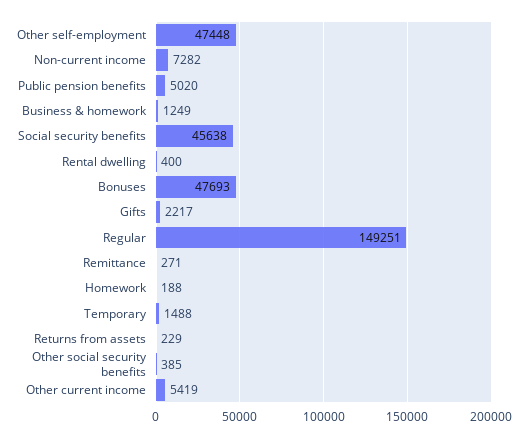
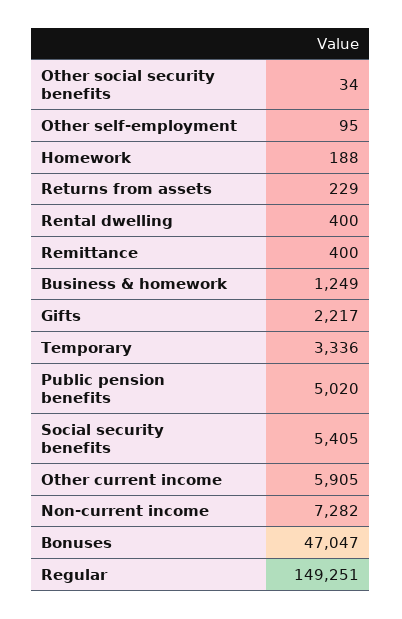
  {
-   "Other self-employment": 47448,
+   "Other self-employment": 95,
    "Non-current income": 7282,
    "Public pension benefits": 5020,
    "Business & homework": 1249,
-   "Social security benefits": 45638,
+   "Social security benefits": 5405,
    "Rental dwelling": 400,
-   "Bonuses": 47693,
+   "Bonuses": 47047,
    "Gifts": 2217,
    "Regular": 149251,
-   "Remittance": 271,
+   "Remittance": 400,
    "Homework": 188,
-   "Temporary": 1488,
+   "Temporary": 3336,
    "Returns from assets": 229,
-   "Other social security benefits": 385,
+   "Other social security benefits": 34,
-   "Other current income": 5419
+   "Other current income": 5905
  }

